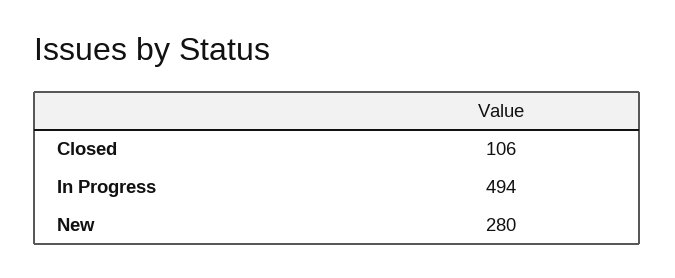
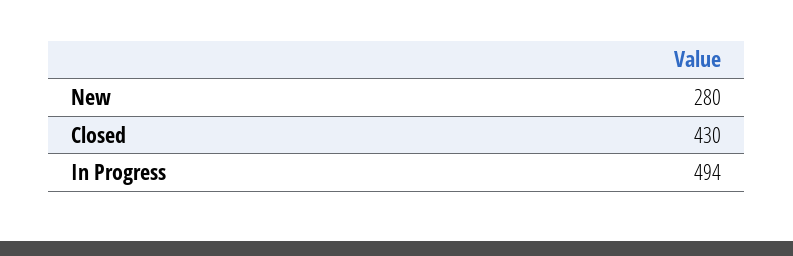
  {
-   "Closed": 106,
+   "Closed": 430,
    "In Progress": 494,
    "New": 280
  }

